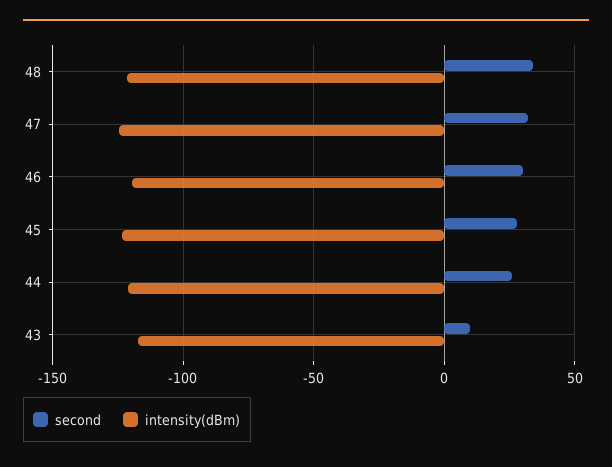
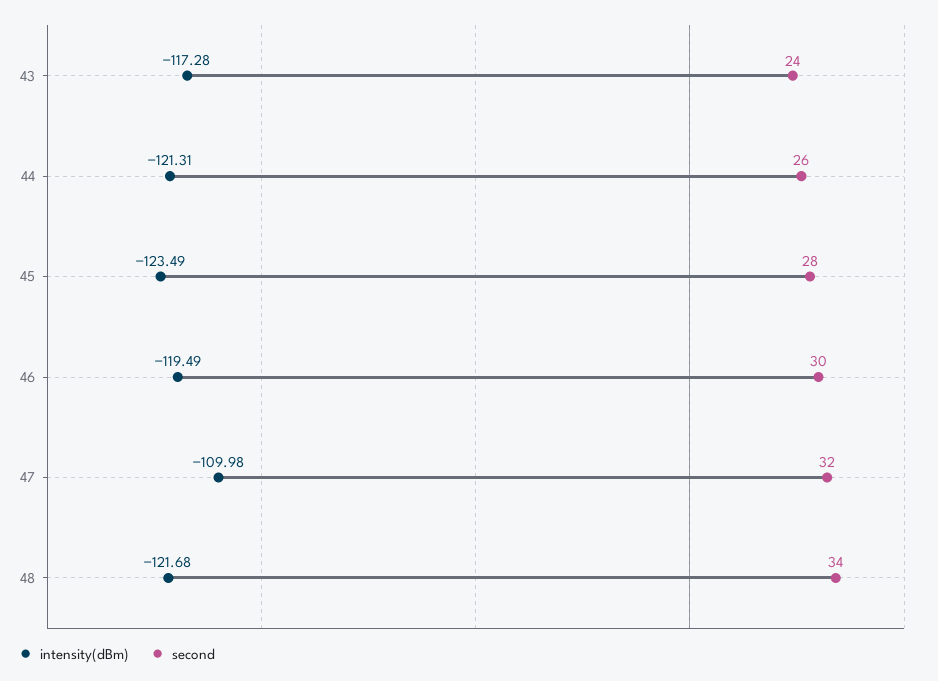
  {
    "second": {
      "48": 34,
      "47": 32,
      "46": 30,
      "45": 28,
      "44": 26,
-     "43": 10
+     "43": 24
    },
    "intensity(dBm)": {
      "48": -121.68,
-     "47": -125,
+     "47": -109.98,
      "46": -119.49,
      "45": -123.49,
      "44": -121.31,
      "43": -117.28
    }
  }

